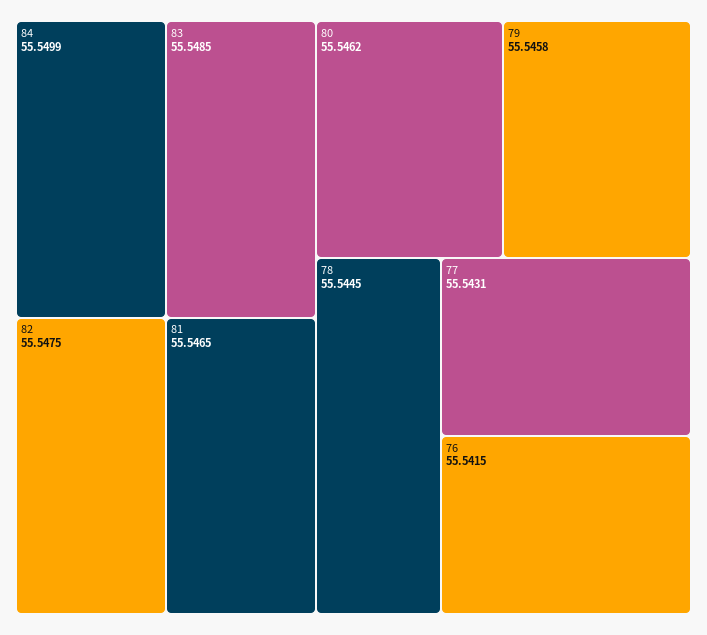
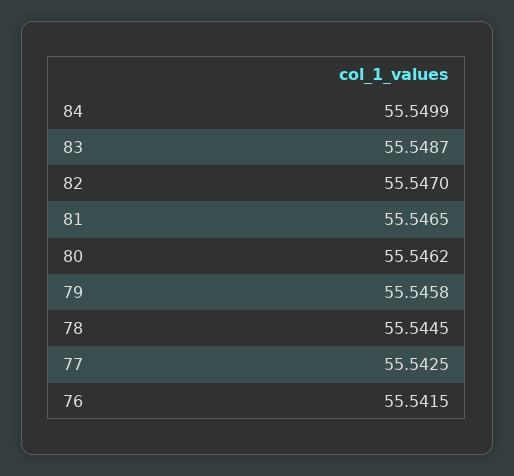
  {
    "84": 55.5499,
-   "83": 55.5485,
+   "83": 55.5487,
-   "82": 55.5475,
+   "82": 55.547,
    "81": 55.5465,
    "80": 55.5462,
    "79": 55.5458,
    "78": 55.5445,
-   "77": 55.5431,
+   "77": 55.5425,
    "76": 55.5415
  }

